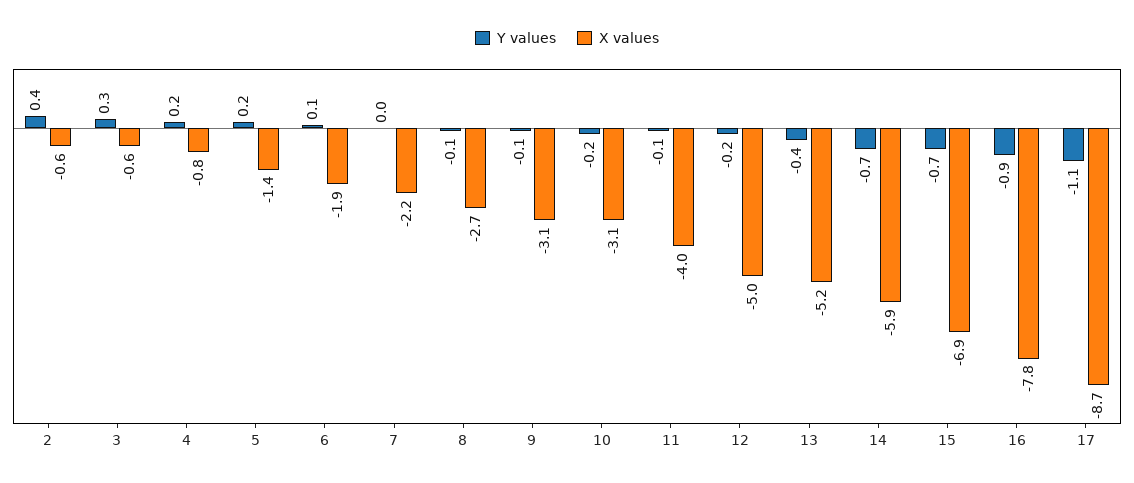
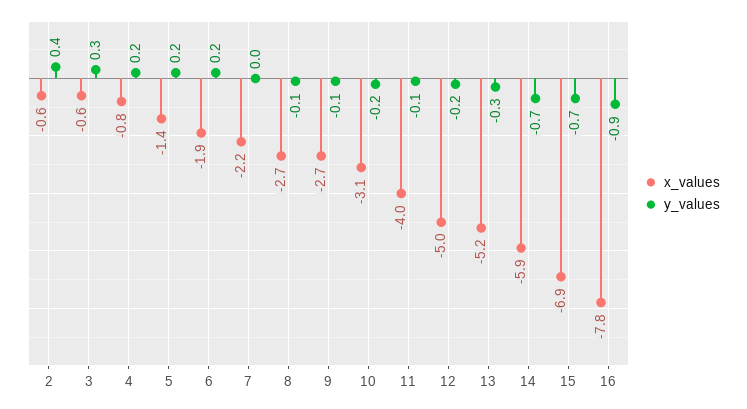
  {
    "Y values": {
      "2": 0.4,
      "3": 0.3,
      "4": 0.2,
      "5": 0.2,
-     "6": 0.1,
+     "6": 0.2,
      "7": 0,
      "8": -0.1,
      "9": -0.1,
      "10": -0.2,
      "11": -0.1,
      "12": -0.2,
-     "13": -0.4,
+     "13": -0.3,
      "14": -0.7,
      "15": -0.7,
-     "16": -0.9,
+     "16": -0.9
-     "17": -1.1
    },
    "X values": {
      "2": -0.6,
      "3": -0.6,
      "4": -0.8,
      "5": -1.4,
      "6": -1.9,
      "7": -2.2,
      "8": -2.7,
-     "9": -3.1,
+     "9": -2.7,
      "10": -3.1,
      "11": -4,
      "12": -5,
      "13": -5.2,
      "14": -5.9,
      "15": -6.9,
-     "16": -7.8,
+     "16": -7.8
-     "17": -8.7
    }
  }

